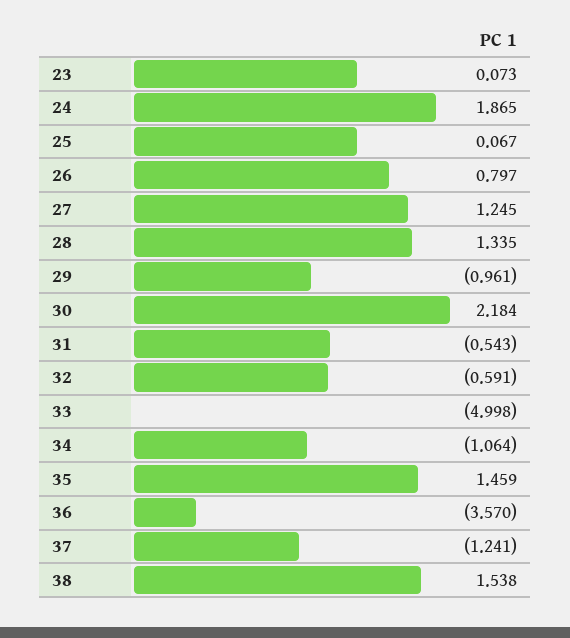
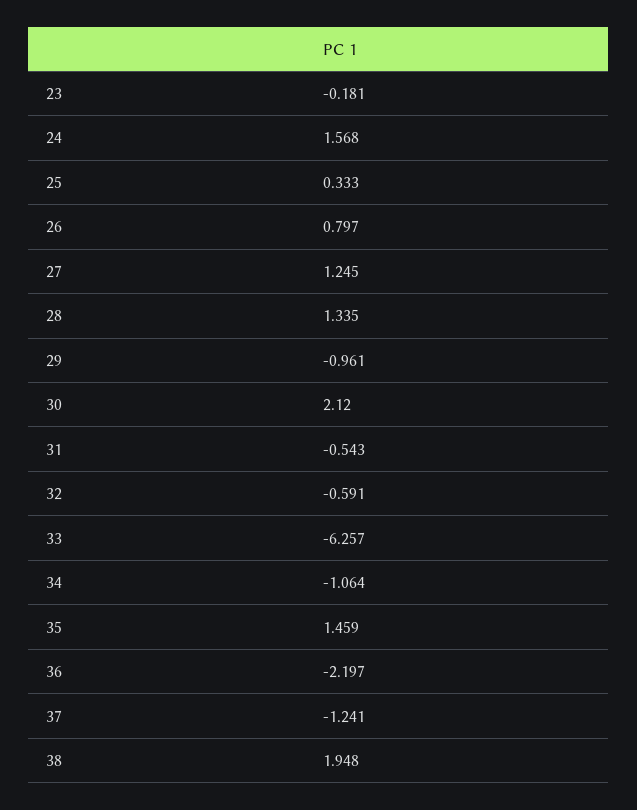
  {
-   "23": 0.073,
+   "23": -0.181,
-   "24": 1.865,
+   "24": 1.568,
-   "25": 0.067,
+   "25": 0.333,
    "26": 0.797,
    "27": 1.245,
    "28": 1.335,
    "29": -0.961,
-   "30": 2.184,
+   "30": 2.12,
    "31": -0.543,
    "32": -0.591,
-   "33": -4.998,
+   "33": -6.257,
    "34": -1.064,
    "35": 1.459,
-   "36": -3.57,
+   "36": -2.197,
    "37": -1.241,
-   "38": 1.538
+   "38": 1.948
  }

